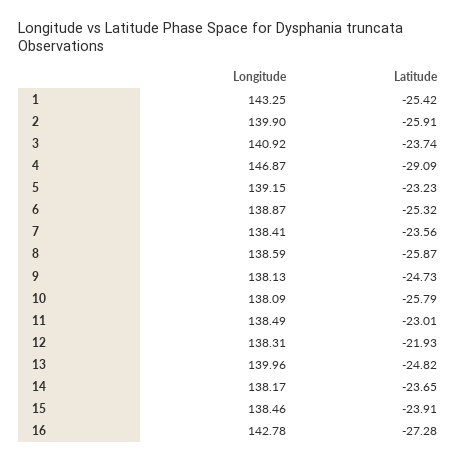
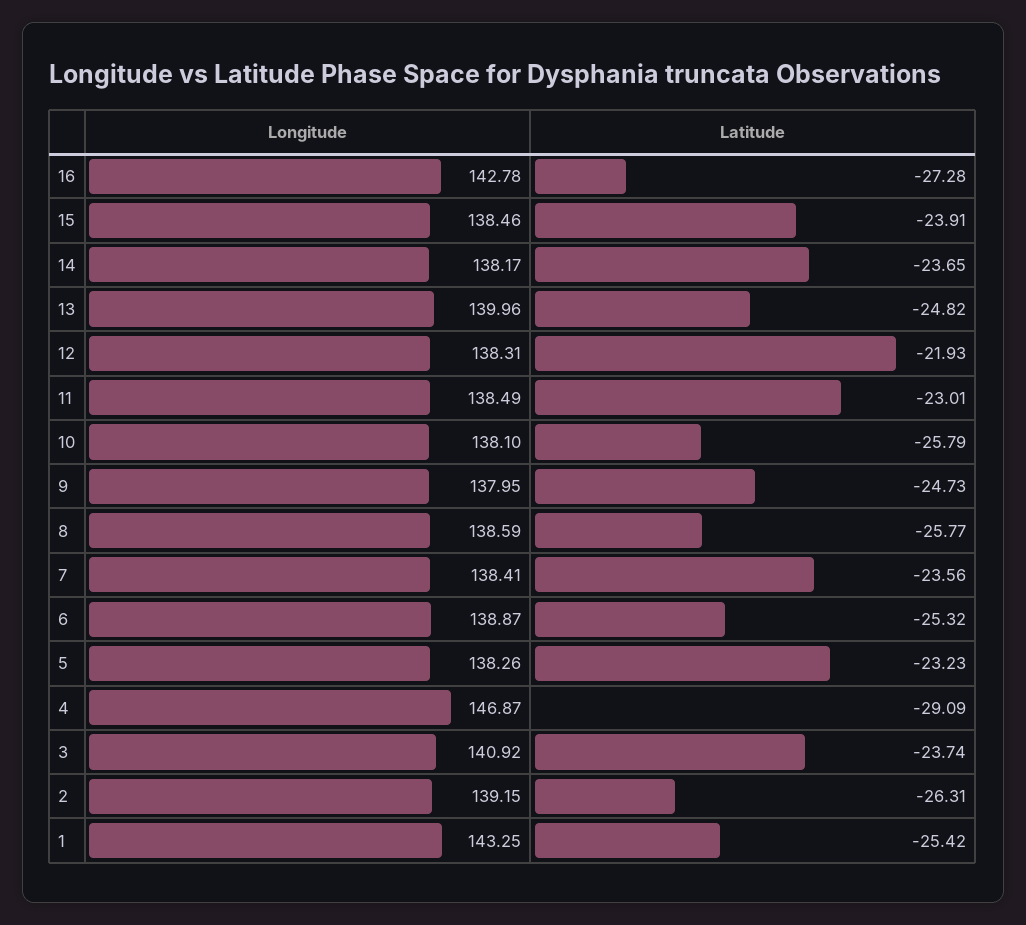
  {
    "Longitude": {
      "1": 143.25,
-     "2": 139.9,
+     "2": 139.15,
      "3": 140.92,
      "4": 146.87,
-     "5": 139.15,
+     "5": 138.26,
      "6": 138.87,
      "7": 138.41,
      "8": 138.59,
-     "9": 138.13,
+     "9": 137.95,
-     "10": 138.09,
+     "10": 138.1,
      "11": 138.49,
      "12": 138.31,
      "13": 139.96,
      "14": 138.17,
      "15": 138.46,
      "16": 142.78
    },
    "Latitude": {
      "1": -25.42,
-     "2": -25.91,
+     "2": -26.31,
      "3": -23.74,
      "4": -29.09,
      "5": -23.23,
      "6": -25.32,
      "7": -23.56,
-     "8": -25.87,
+     "8": -25.77,
      "9": -24.73,
      "10": -25.79,
      "11": -23.01,
      "12": -21.93,
      "13": -24.82,
      "14": -23.65,
      "15": -23.91,
      "16": -27.28
    }
  }

